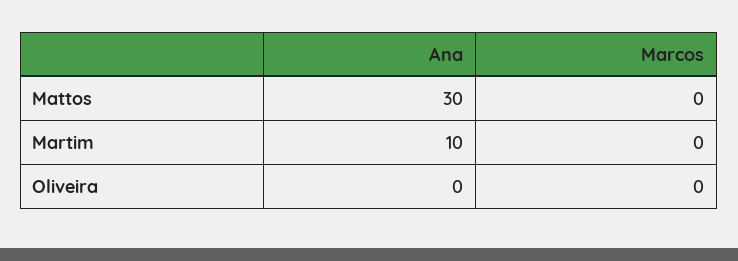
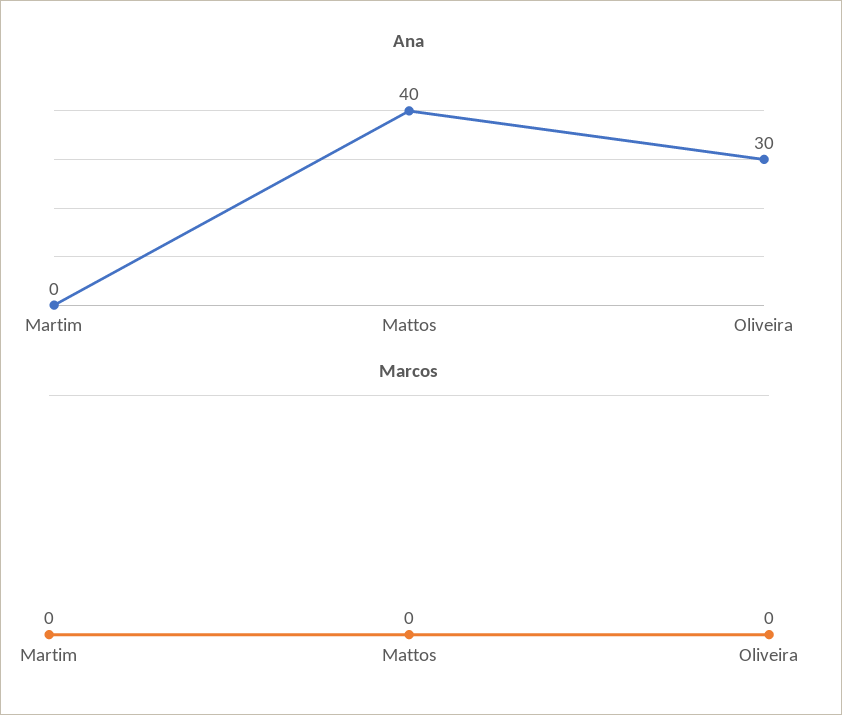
  {
    "Ana": {
-     "Mattos": 30,
+     "Mattos": 40,
-     "Martim": 10,
+     "Martim": 0,
-     "Oliveira": 0
+     "Oliveira": 30
    },
    "Marcos": {
      "Mattos": 0,
      "Martim": 0,
      "Oliveira": 0
    }
  }

